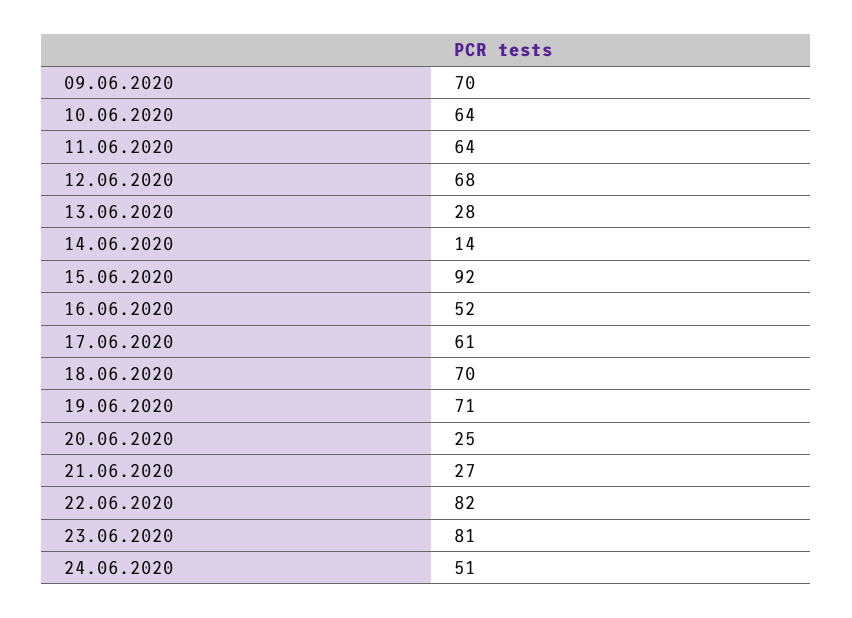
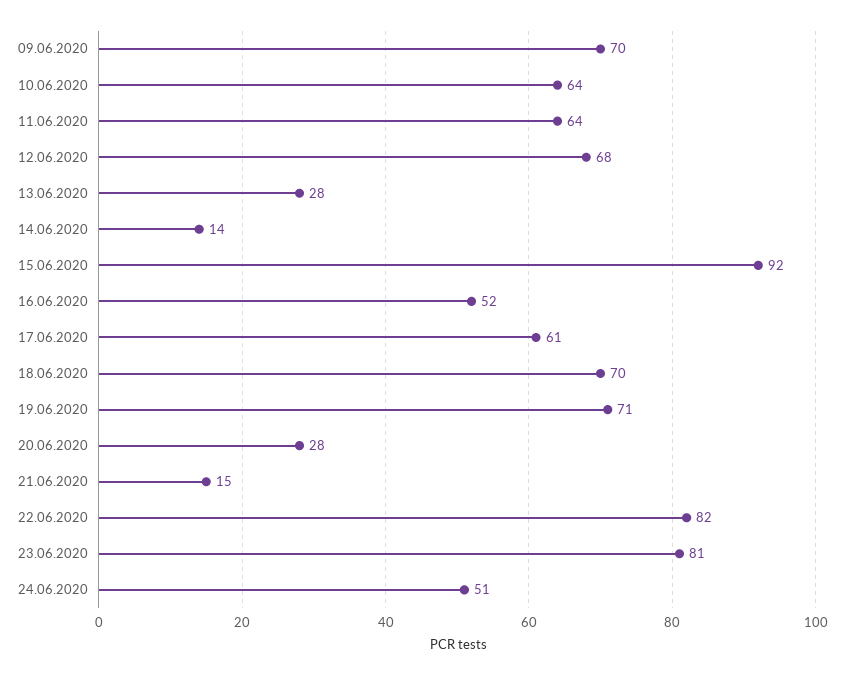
  {
    "09.06.2020": 70,
    "10.06.2020": 64,
    "11.06.2020": 64,
    "12.06.2020": 68,
    "13.06.2020": 28,
    "14.06.2020": 14,
    "15.06.2020": 92,
    "16.06.2020": 52,
    "17.06.2020": 61,
    "18.06.2020": 70,
    "19.06.2020": 71,
-   "20.06.2020": 25,
+   "20.06.2020": 28,
-   "21.06.2020": 27,
+   "21.06.2020": 15,
    "22.06.2020": 82,
    "23.06.2020": 81,
    "24.06.2020": 51
  }

